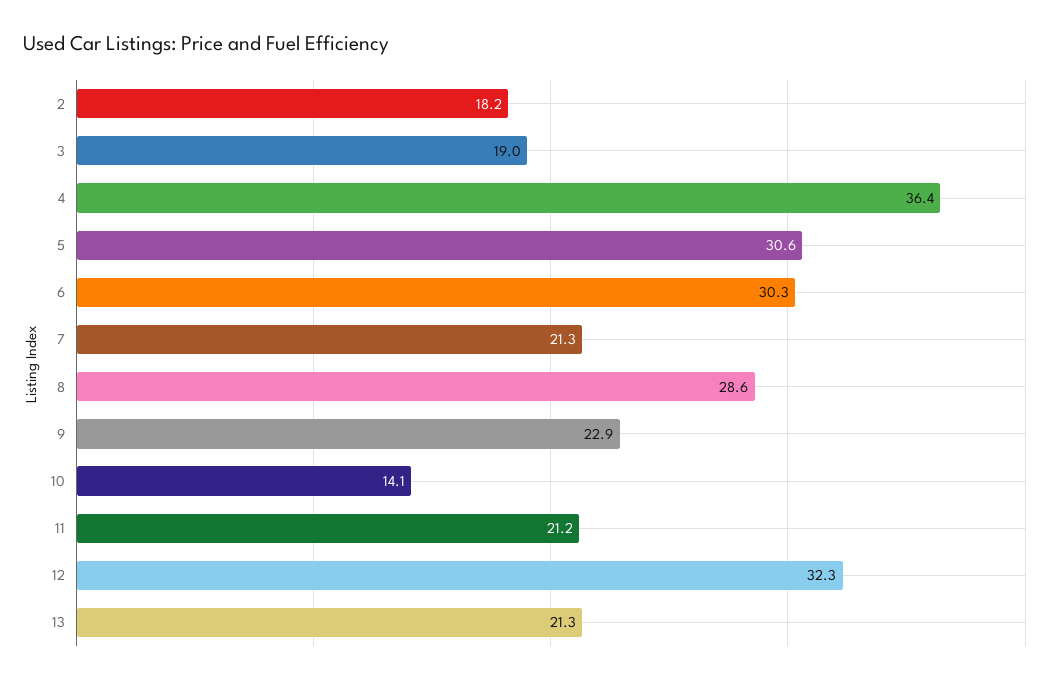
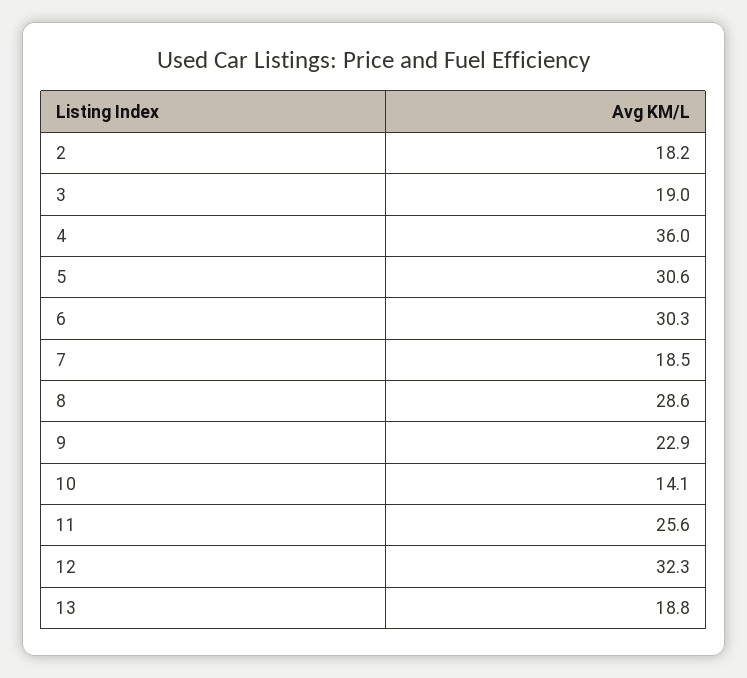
  {
    "2": 18.2,
    "3": 19,
-   "4": 36.4,
+   "4": 36,
    "5": 30.6,
    "6": 30.3,
-   "7": 21.3,
+   "7": 18.5,
    "8": 28.6,
    "9": 22.9,
    "10": 14.1,
-   "11": 21.2,
+   "11": 25.6,
    "12": 32.3,
-   "13": 21.3
+   "13": 18.8
  }

